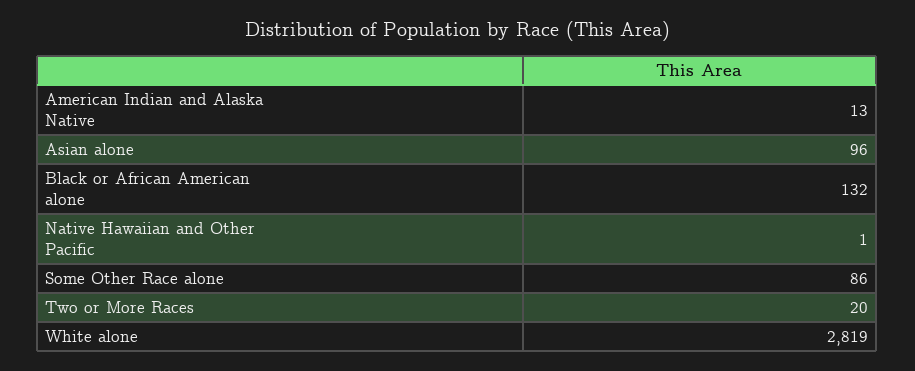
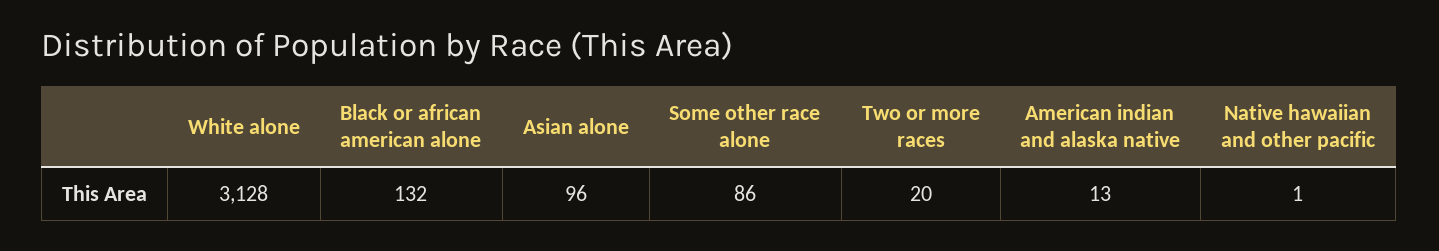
  {
    "American Indian and Alaska Native": 13,
    "Asian alone": 96,
    "Black or African American alone": 132,
    "Native Hawaiian and Other Pacific": 1,
    "Some Other Race alone": 86,
    "Two or More Races": 20,
-   "White alone": 2819
+   "White alone": 3128
  }

